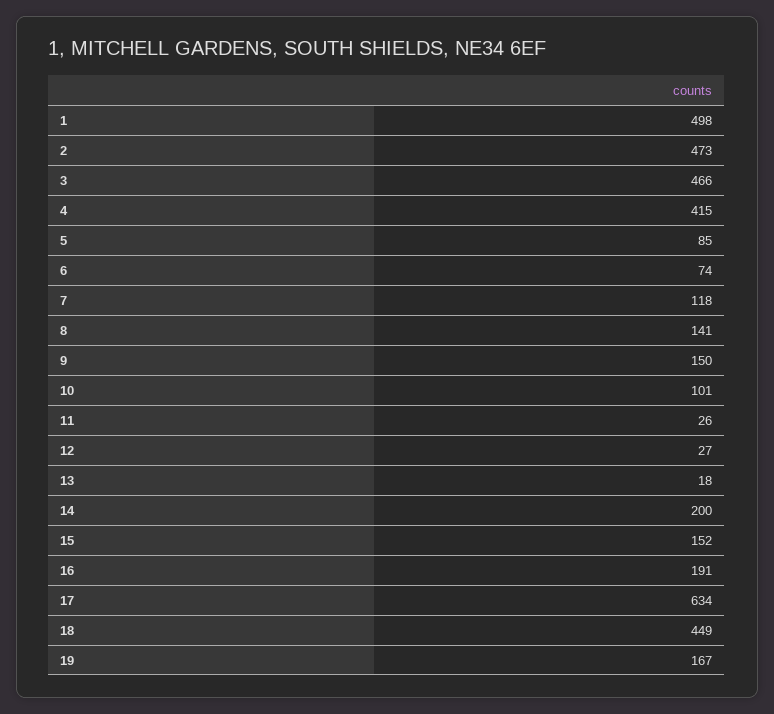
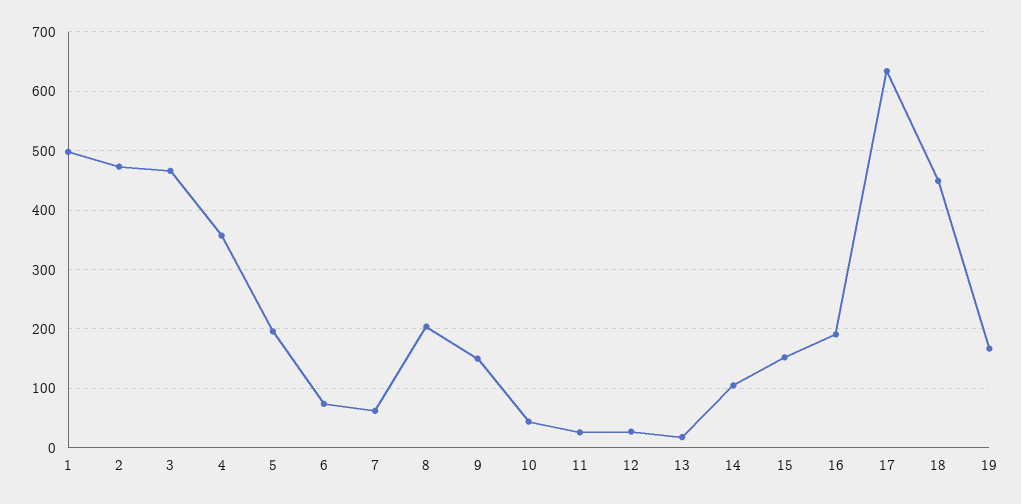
  {
    "1": 498,
    "2": 473,
    "3": 466,
-   "4": 415,
+   "4": 360,
-   "5": 85,
+   "5": 200,
    "6": 74,
-   "7": 118,
+   "7": 60,
-   "8": 141,
+   "8": 200,
    "9": 150,
-   "10": 101,
+   "10": 40,
    "11": 26,
    "12": 27,
    "13": 18,
-   "14": 200,
+   "14": 100,
    "15": 152,
    "16": 191,
    "17": 634,
    "18": 449,
    "19": 167
  }

